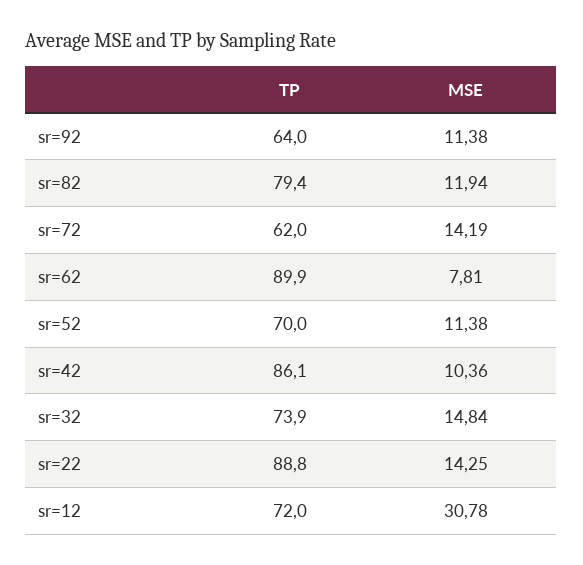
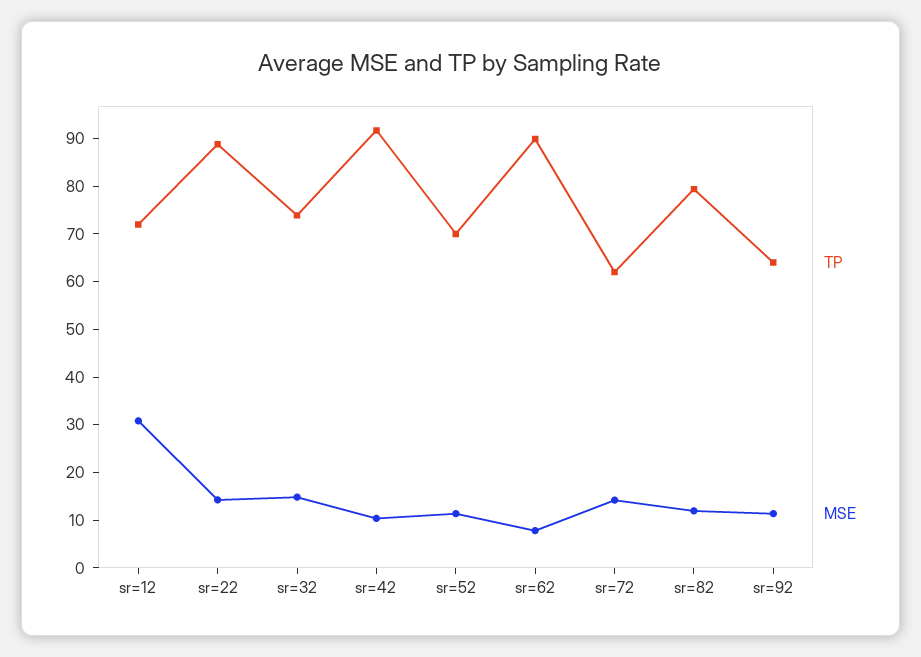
  {
    "TP": {
      "sr=92": 64,
      "sr=82": 79.4,
      "sr=72": 62,
      "sr=62": 89.9,
      "sr=52": 70,
-     "sr=42": 86.1,
+     "sr=42": 92,
      "sr=32": 73.9,
      "sr=22": 88.8,
      "sr=12": 72
    },
    "MSE": {
      "sr=92": 11.38,
      "sr=82": 11.94,
      "sr=72": 14.19,
      "sr=62": 7.81,
      "sr=52": 11.38,
      "sr=42": 10.36,
      "sr=32": 14.84,
      "sr=22": 14.25,
      "sr=12": 30.78
    }
  }

